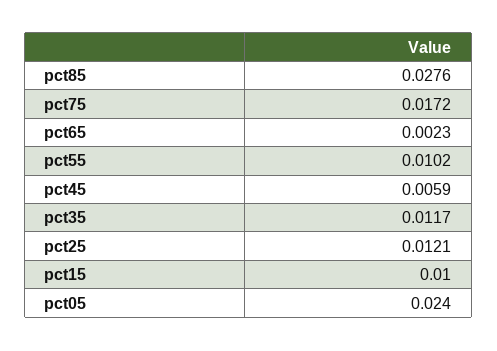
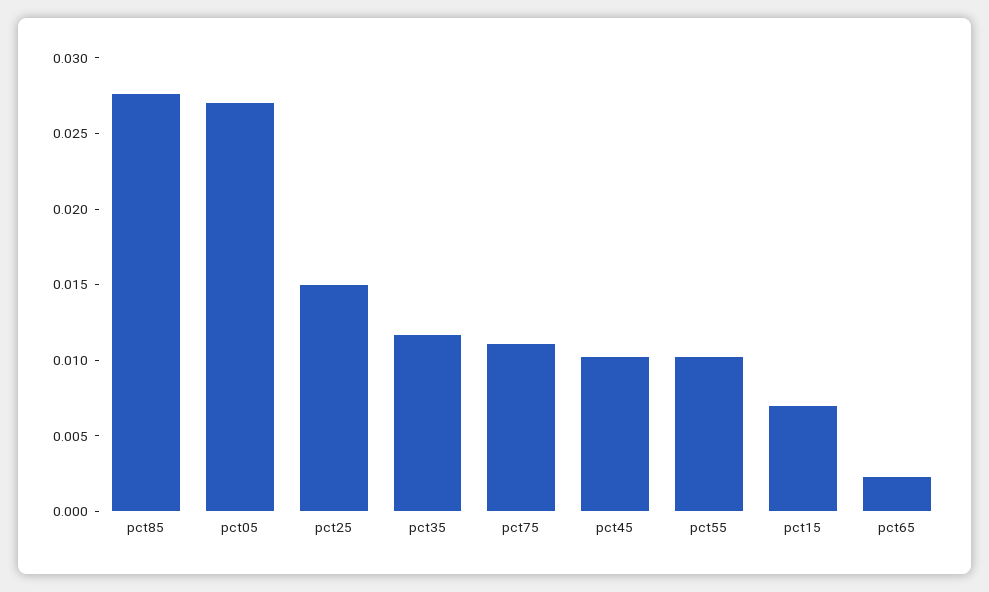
  {
    "pct85": 0.0276,
-   "pct75": 0.0172,
+   "pct75": 0.011,
    "pct65": 0.0023,
    "pct55": 0.0102,
-   "pct45": 0.0059,
+   "pct45": 0.01,
    "pct35": 0.0117,
-   "pct25": 0.0121,
+   "pct25": 0.015,
-   "pct15": 0.01,
+   "pct15": 0.007,
-   "pct05": 0.024
+   "pct05": 0.027
  }

